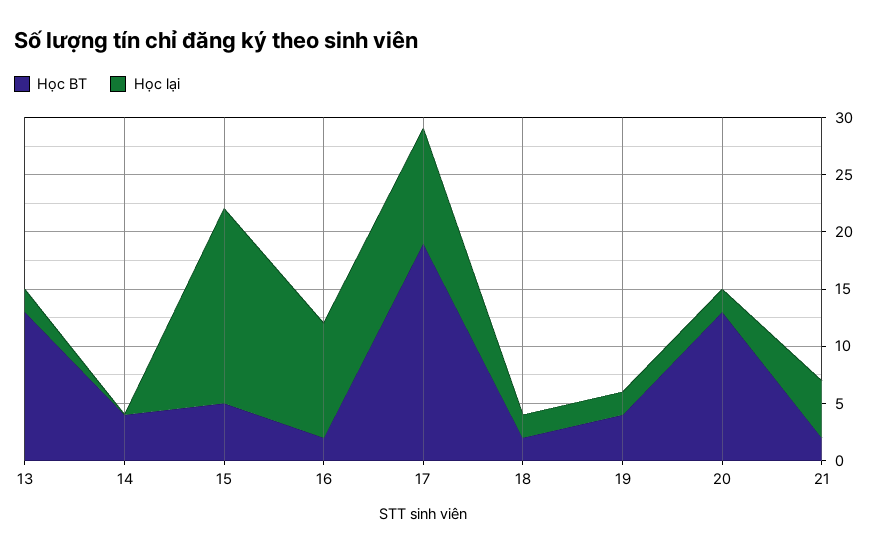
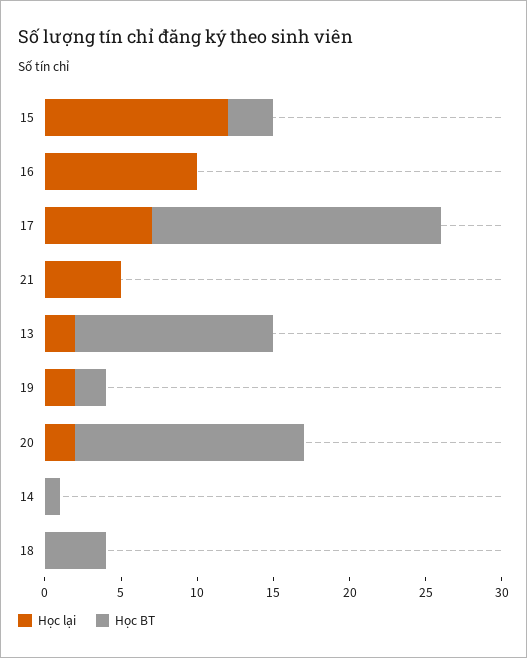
  {
    "Học BT": {
      "13": 13,
-     "14": 4,
+     "14": 1,
-     "15": 5,
+     "15": 3,
-     "16": 2,
+     "16": 0,
      "17": 19,
-     "18": 2,
+     "18": 4,
-     "19": 4,
+     "19": 2,
-     "20": 13,
+     "20": 15,
-     "21": 2
+     "21": 0
    },
    "Học lại": {
      "13": 2,
      "14": 0,
-     "15": 17,
+     "15": 12,
      "16": 10,
-     "17": 10,
+     "17": 7,
-     "18": 2,
+     "18": 0,
      "19": 2,
      "20": 2,
      "21": 5
    }
  }

